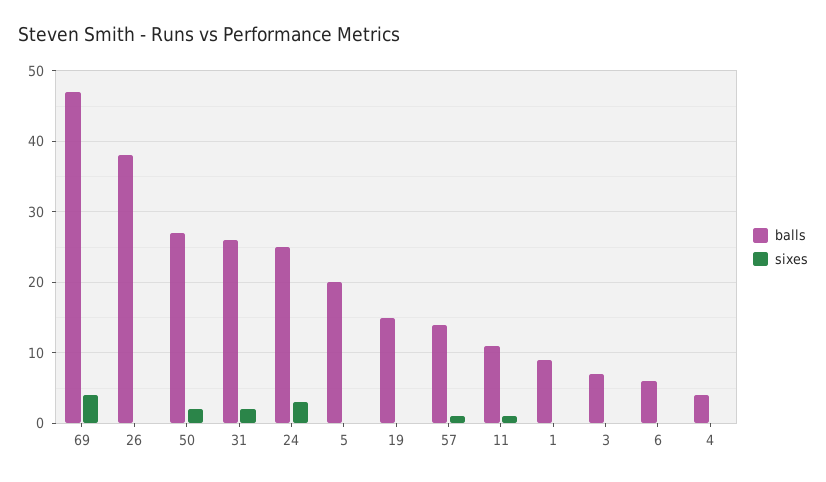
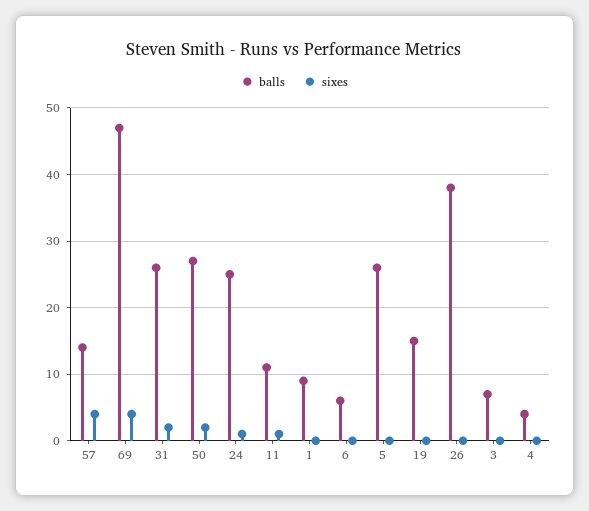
  {
    "balls": {
      "69": 47,
      "26": 38,
      "50": 27,
      "31": 26,
      "24": 25,
-     "5": 20,
+     "5": 26,
      "19": 15,
      "57": 14,
      "11": 11,
      "1": 9,
      "3": 7,
      "6": 6,
      "4": 4
    },
    "sixes": {
      "69": 4,
      "26": 0,
      "50": 2,
      "31": 2,
-     "24": 3,
+     "24": 1,
      "5": 0,
      "19": 0,
-     "57": 1,
+     "57": 4,
      "11": 1,
      "1": 0,
      "3": 0,
      "6": 0,
      "4": 0
    }
  }

